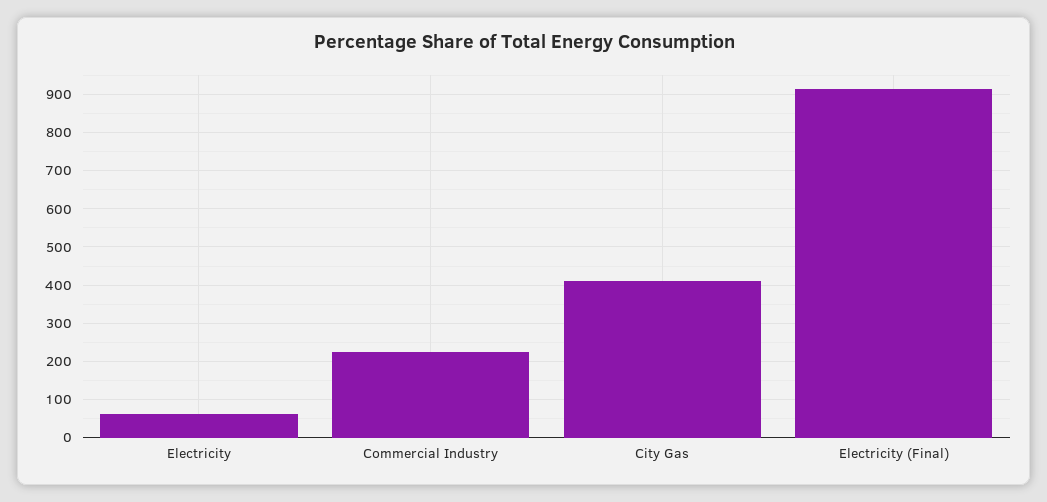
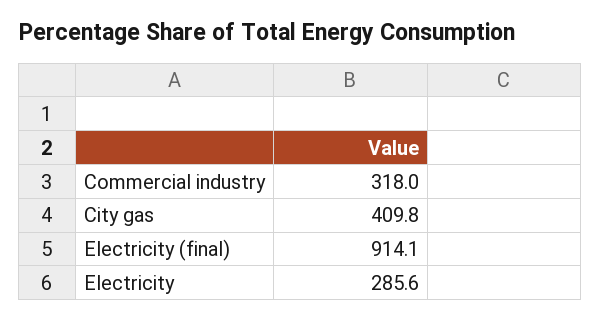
  {
-   "Electricity": 60,
+   "Electricity": 285.6,
-   "Commercial Industry": 220,
+   "Commercial Industry": 318,
    "City Gas": 409.8,
    "Electricity (Final)": 914.1
  }

